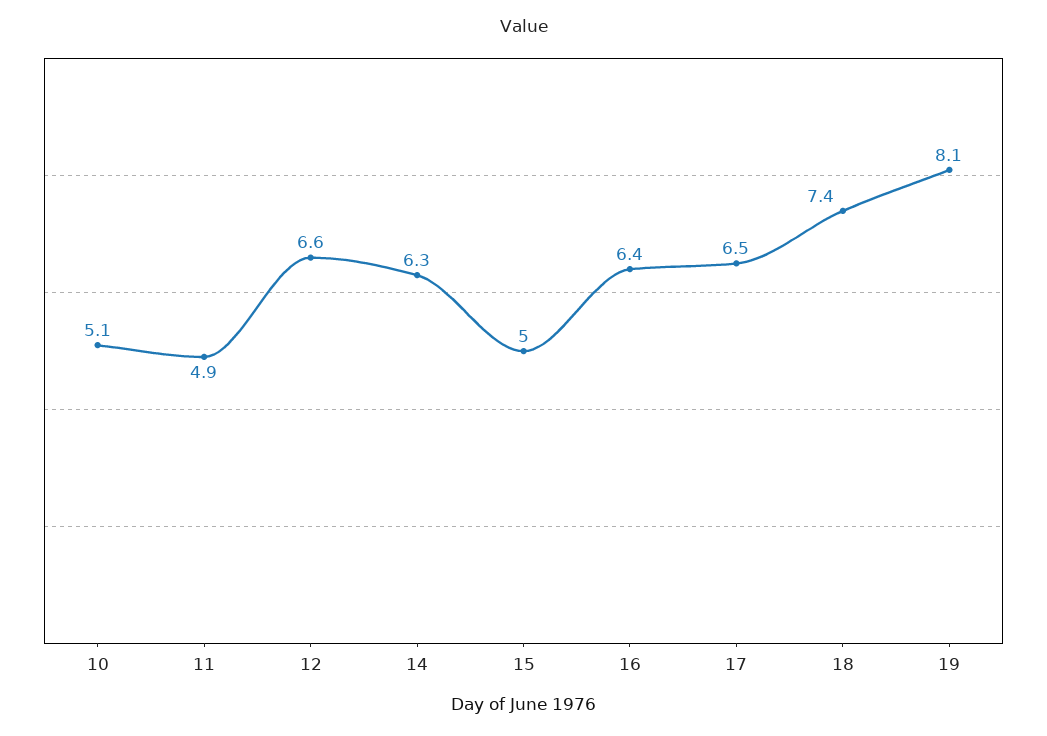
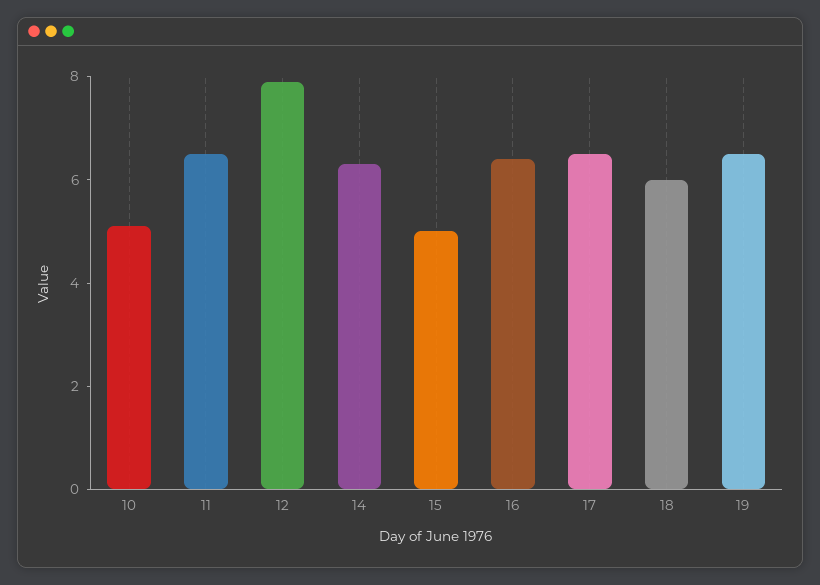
  {
    "10": 5.1,
-   "11": 4.9,
+   "11": 6.5,
-   "12": 6.6,
+   "12": 8,
    "14": 6.3,
    "15": 5,
    "16": 6.4,
    "17": 6.5,
-   "18": 7.4,
+   "18": 6,
-   "19": 8.1
+   "19": 6.5
  }

